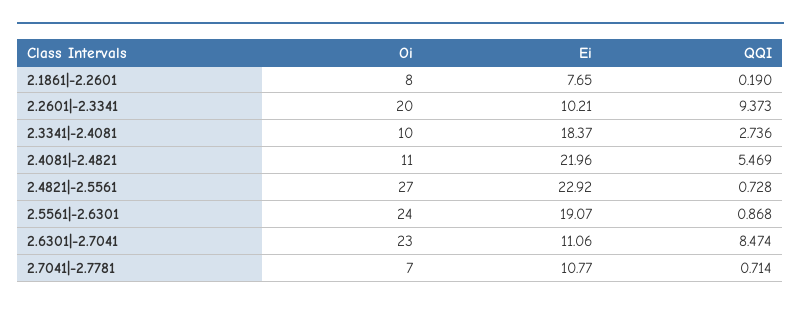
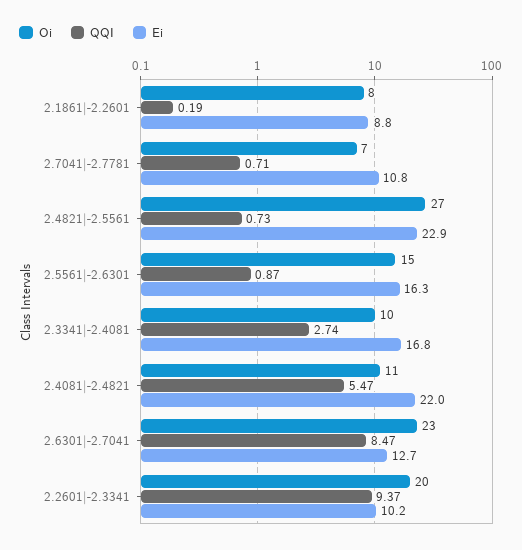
  {
    "Oi": {
      "2.1861|-2.2601": 8,
      "2.2601|-2.3341": 20,
      "2.3341|-2.4081": 10,
      "2.4081|-2.4821": 11,
      "2.4821|-2.5561": 27,
-     "2.5561|-2.6301": 24,
+     "2.5561|-2.6301": 15,
      "2.6301|-2.7041": 23,
      "2.7041|-2.7781": 7
    },
    "Ei": {
-     "2.1861|-2.2601": 7.65,
+     "2.1861|-2.2601": 8.8,
      "2.2601|-2.3341": 10.21,
-     "2.3341|-2.4081": 18.37,
+     "2.3341|-2.4081": 16.8,
      "2.4081|-2.4821": 21.96,
      "2.4821|-2.5561": 22.92,
-     "2.5561|-2.6301": 19.07,
+     "2.5561|-2.6301": 16.3,
-     "2.6301|-2.7041": 11.06,
+     "2.6301|-2.7041": 12.7,
      "2.7041|-2.7781": 10.77
    },
    "QQI": {
      "2.1861|-2.2601": 0.19,
      "2.2601|-2.3341": 9.373,
      "2.3341|-2.4081": 2.736,
      "2.4081|-2.4821": 5.469,
      "2.4821|-2.5561": 0.728,
      "2.5561|-2.6301": 0.868,
      "2.6301|-2.7041": 8.474,
      "2.7041|-2.7781": 0.714
    }
  }

